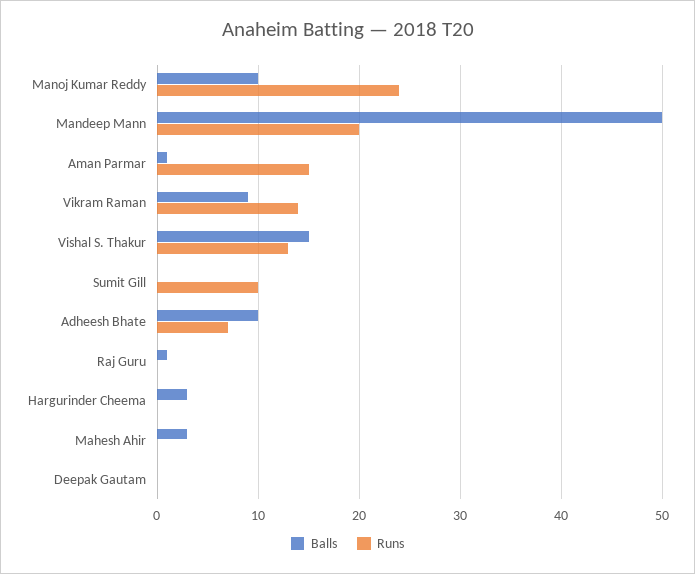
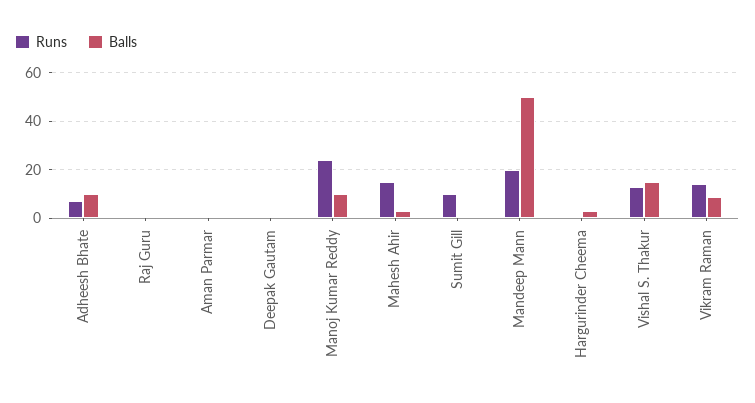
  {
    "Balls": {
      "Manoj Kumar Reddy": 10,
      "Mandeep Mann": 50,
      "Aman Parmar": 1,
      "Vikram Raman": 9,
      "Vishal S. Thakur": 15,
      "Sumit Gill": 0,
      "Adheesh Bhate": 10,
      "Raj Guru": 1,
      "Hargurinder Cheema": 3,
      "Mahesh Ahir": 3,
      "Deepak Gautam": 0
    },
    "Runs": {
      "Manoj Kumar Reddy": 24,
      "Mandeep Mann": 20,
-     "Aman Parmar": 15,
+     "Aman Parmar": 0,
      "Vikram Raman": 14,
      "Vishal S. Thakur": 13,
      "Sumit Gill": 10,
      "Adheesh Bhate": 7,
      "Raj Guru": 0,
      "Hargurinder Cheema": 0,
-     "Mahesh Ahir": 0,
+     "Mahesh Ahir": 15,
      "Deepak Gautam": 0
    }
  }

